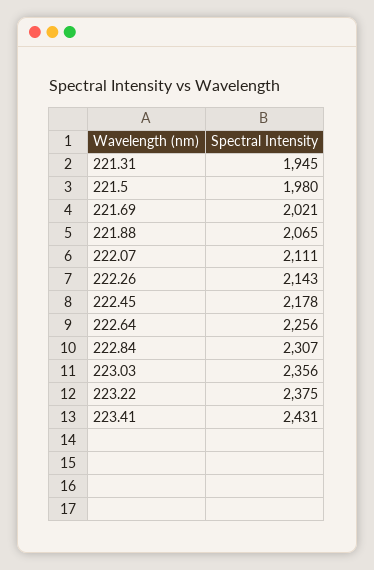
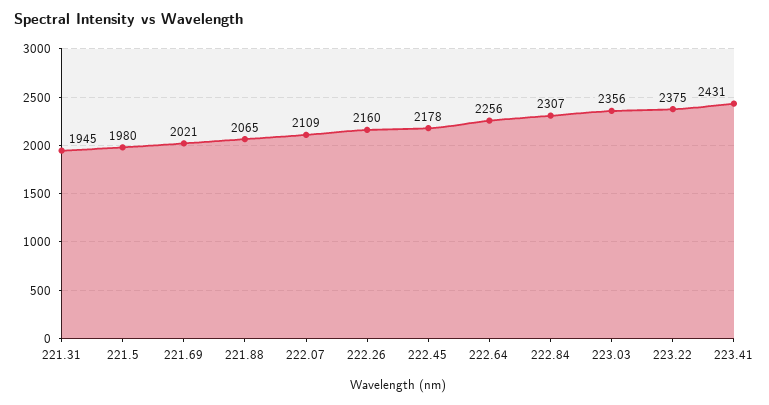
  {
    "221.31": 1945,
    "221.5": 1980,
    "221.69": 2021,
    "221.88": 2065,
-   "222.07": 2111,
+   "222.07": 2109,
-   "222.26": 2143,
+   "222.26": 2160,
    "222.45": 2178,
    "222.64": 2256,
    "222.84": 2307,
    "223.03": 2356,
    "223.22": 2375,
    "223.41": 2431
  }

